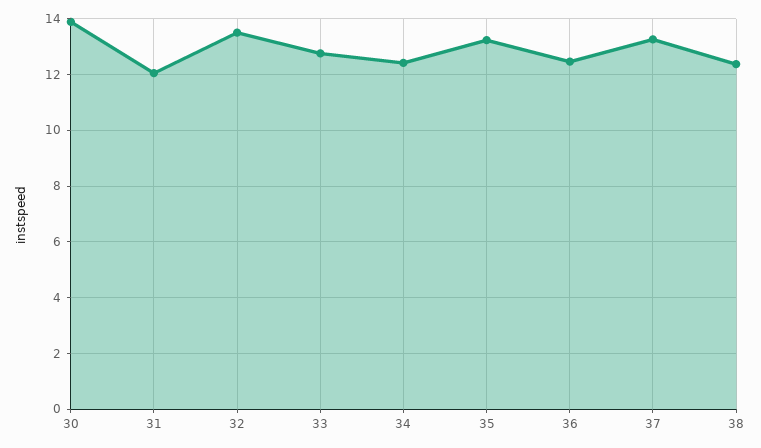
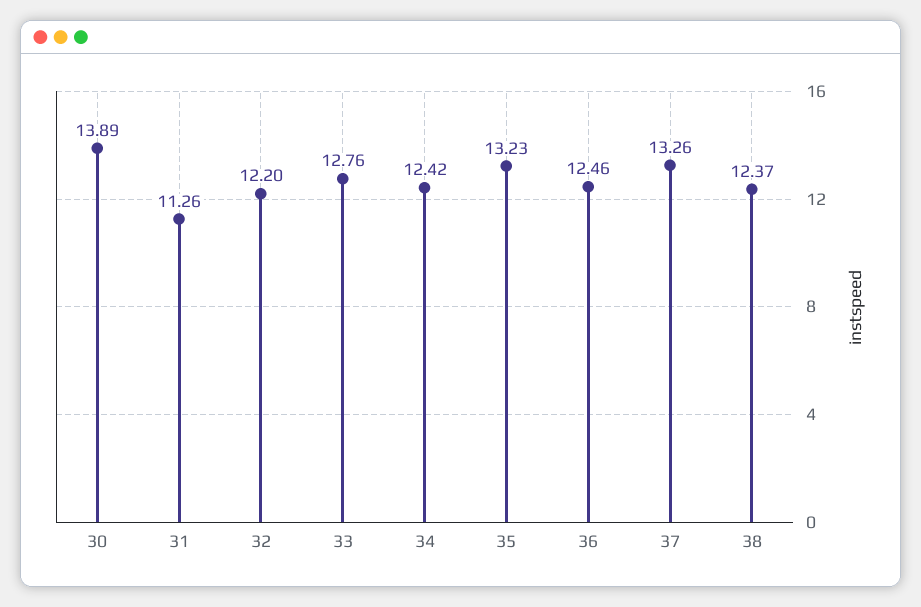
  {
    "30": 13.89,
-   "31": 12,
+   "31": 11.26,
-   "32": 13.5,
+   "32": 12.2,
    "33": 12.76,
    "34": 12.42,
    "35": 13.23,
    "36": 12.46,
    "37": 13.26,
    "38": 12.37
  }

